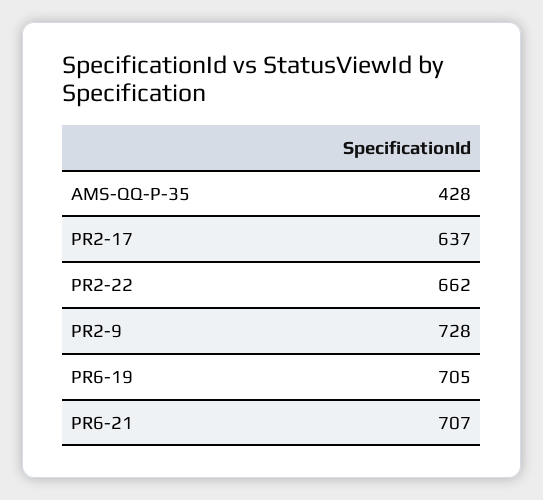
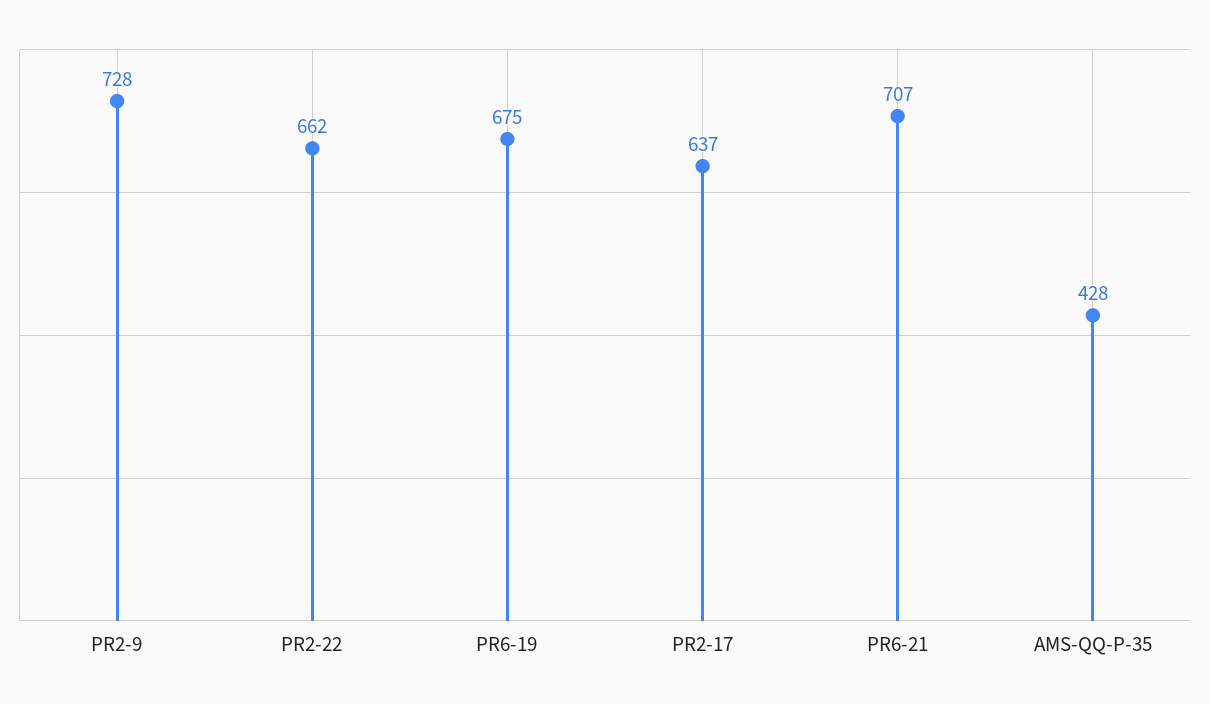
  {
    "AMS-QQ-P-35": 428,
    "PR2-17": 637,
    "PR2-22": 662,
    "PR2-9": 728,
-   "PR6-19": 705,
+   "PR6-19": 675,
    "PR6-21": 707
  }

